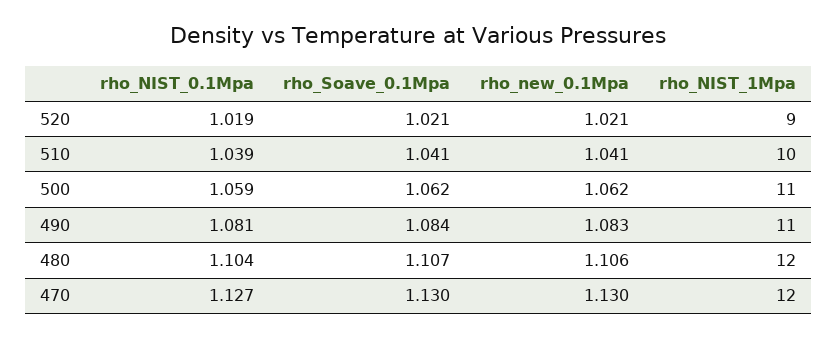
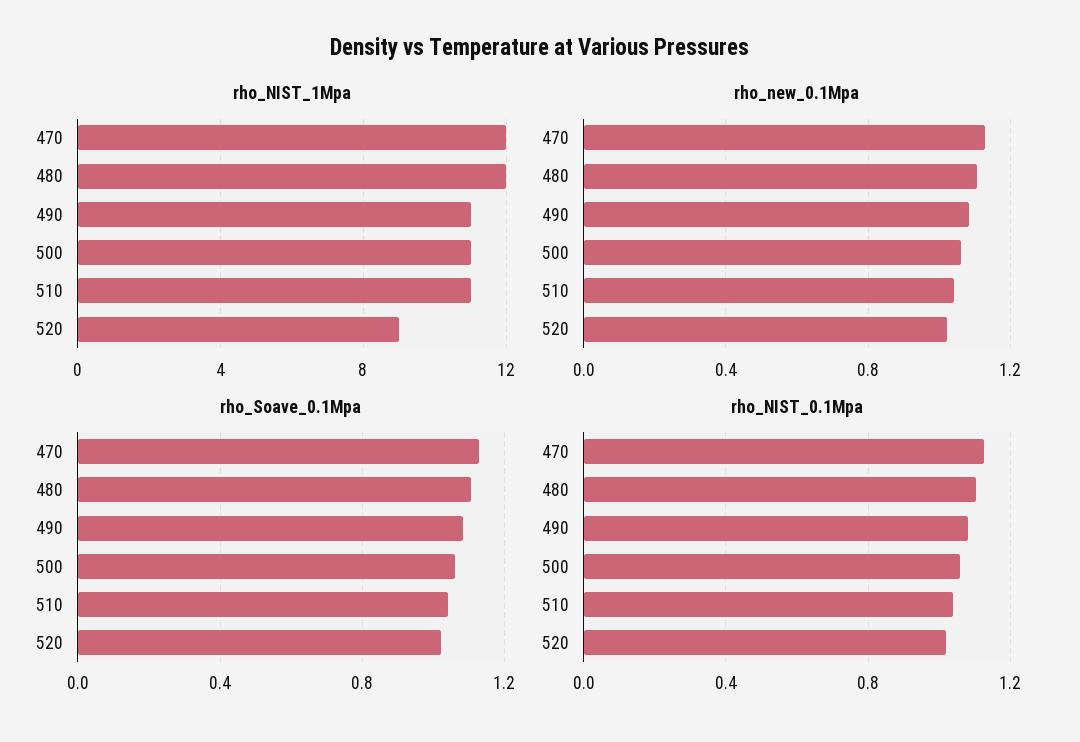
  {
    "rho_NIST_0.1Mpa": {
      "520": 1.019,
      "510": 1.039,
      "500": 1.059,
      "490": 1.081,
      "480": 1.104,
      "470": 1.127
    },
    "rho_Soave_0.1Mpa": {
      "520": 1.021,
      "510": 1.041,
      "500": 1.062,
      "490": 1.084,
      "480": 1.107,
      "470": 1.13
    },
    "rho_new_0.1Mpa": {
      "520": 1.021,
      "510": 1.041,
      "500": 1.062,
      "490": 1.083,
      "480": 1.106,
      "470": 1.13
    },
    "rho_NIST_1Mpa": {
      "520": 9,
-     "510": 10,
+     "510": 11,
      "500": 11,
      "490": 11,
      "480": 12,
      "470": 12
    }
  }

